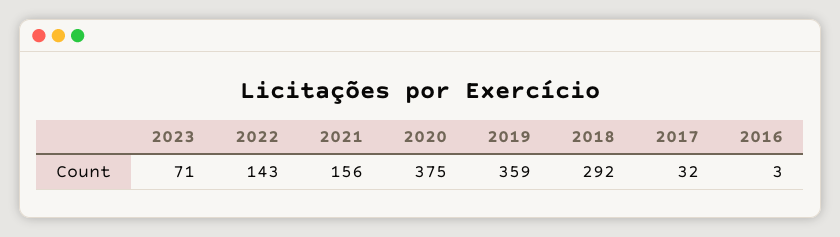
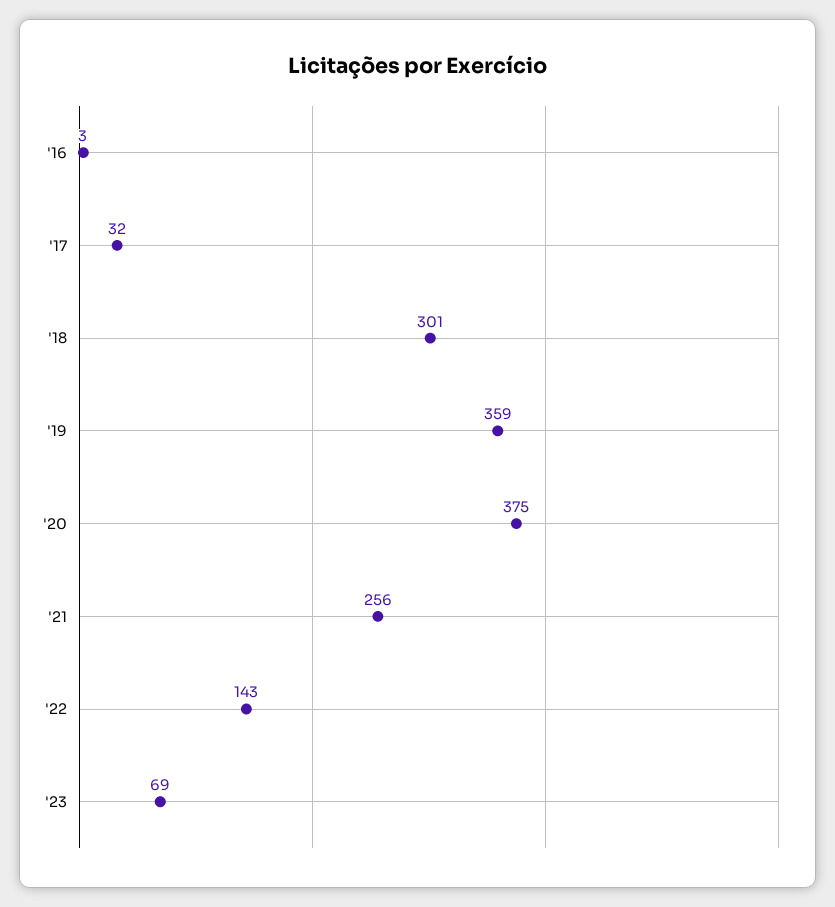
  {
-   "2023": 71,
+   "2023": 69,
    "2022": 143,
-   "2021": 156,
+   "2021": 256,
    "2020": 375,
    "2019": 359,
-   "2018": 292,
+   "2018": 301,
    "2017": 32,
    "2016": 3
  }

